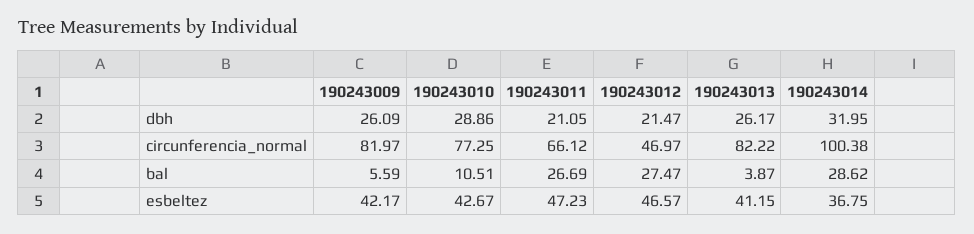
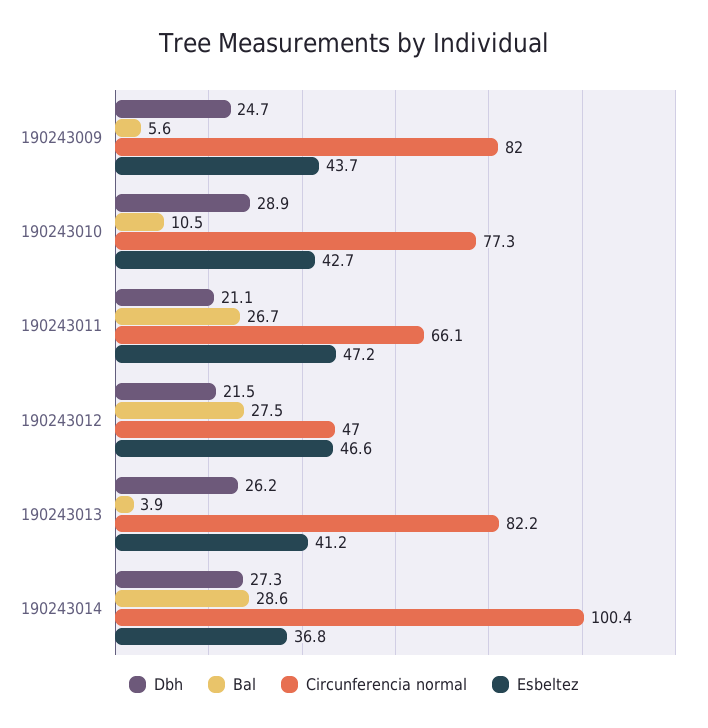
  {
    "dbh": {
-     "190243009": 26.09,
+     "190243009": 24.7,
      "190243010": 28.86,
      "190243011": 21.05,
      "190243012": 21.47,
      "190243013": 26.17,
-     "190243014": 31.95
+     "190243014": 27.3
    },
    "circunferencia_normal": {
      "190243009": 81.97,
      "190243010": 77.25,
      "190243011": 66.12,
      "190243012": 46.97,
      "190243013": 82.22,
      "190243014": 100.38
    },
    "bal": {
      "190243009": 5.59,
      "190243010": 10.51,
      "190243011": 26.69,
      "190243012": 27.47,
      "190243013": 3.87,
      "190243014": 28.62
    },
    "esbeltez": {
-     "190243009": 42.17,
+     "190243009": 43.7,
      "190243010": 42.67,
      "190243011": 47.23,
      "190243012": 46.57,
      "190243013": 41.15,
      "190243014": 36.75
    }
  }

